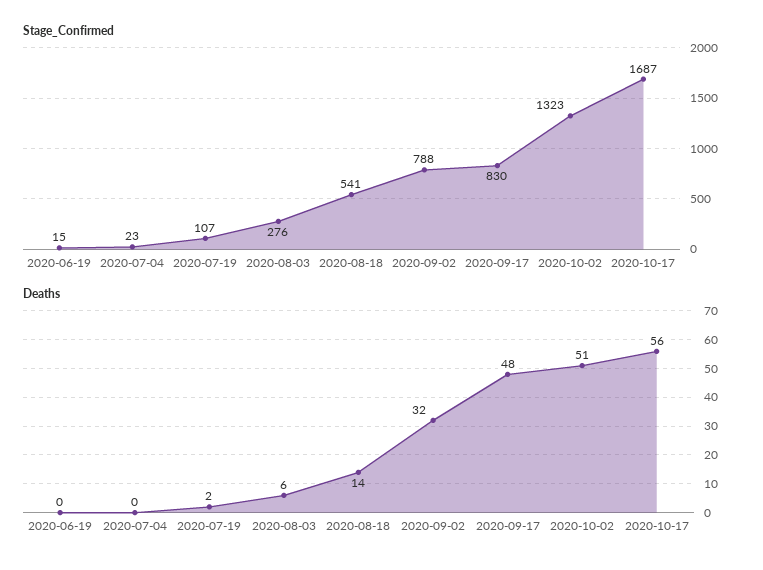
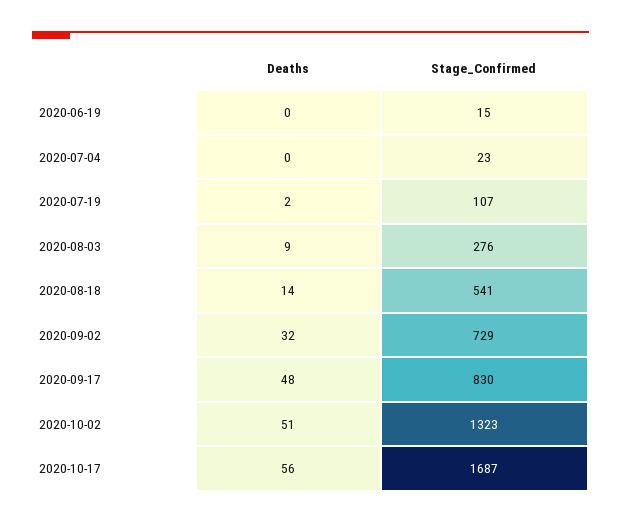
  {
    "Stage_Confirmed": {
      "2020-06-19": 15,
      "2020-07-04": 23,
      "2020-07-19": 107,
      "2020-08-03": 276,
      "2020-08-18": 541,
-     "2020-09-02": 788,
+     "2020-09-02": 729,
      "2020-09-17": 830,
      "2020-10-02": 1323,
      "2020-10-17": 1687
    },
    "Deaths": {
      "2020-06-19": 0,
      "2020-07-04": 0,
      "2020-07-19": 2,
-     "2020-08-03": 6,
+     "2020-08-03": 9,
      "2020-08-18": 14,
      "2020-09-02": 32,
      "2020-09-17": 48,
      "2020-10-02": 51,
      "2020-10-17": 56
    }
  }

